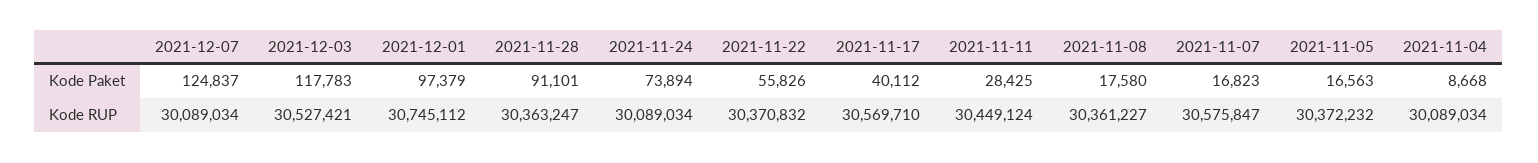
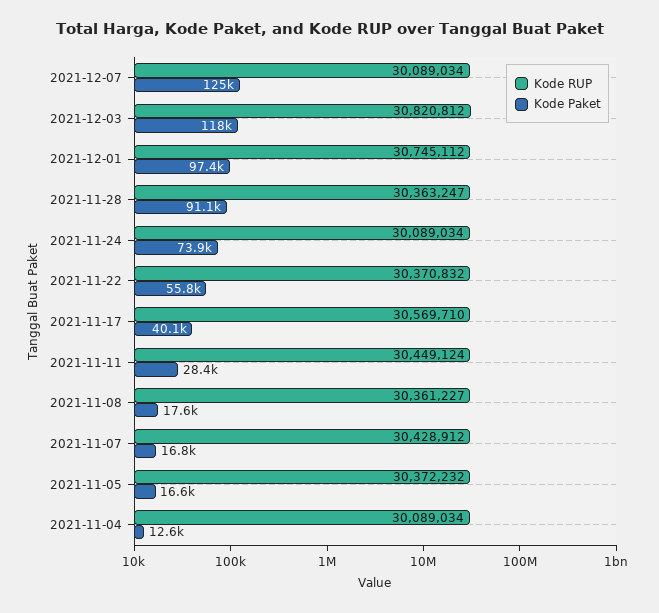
  {
    "Kode Paket": {
      "2021-12-07": 124837,
      "2021-12-03": 117783,
      "2021-12-01": 97379,
      "2021-11-28": 91101,
      "2021-11-24": 73894,
      "2021-11-22": 55826,
      "2021-11-17": 40112,
      "2021-11-11": 28425,
      "2021-11-08": 17580,
      "2021-11-07": 16823,
      "2021-11-05": 16563,
-     "2021-11-04": 8668
+     "2021-11-04": 12600
    },
    "Kode RUP": {
      "2021-12-07": 30089034,
-     "2021-12-03": 30527421,
+     "2021-12-03": 30820812,
      "2021-12-01": 30745112,
      "2021-11-28": 30363247,
      "2021-11-24": 30089034,
      "2021-11-22": 30370832,
      "2021-11-17": 30569710,
      "2021-11-11": 30449124,
      "2021-11-08": 30361227,
-     "2021-11-07": 30575847,
+     "2021-11-07": 30428912,
      "2021-11-05": 30372232,
      "2021-11-04": 30089034
    }
  }

